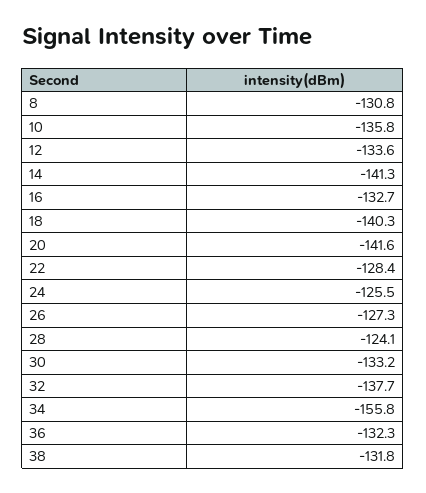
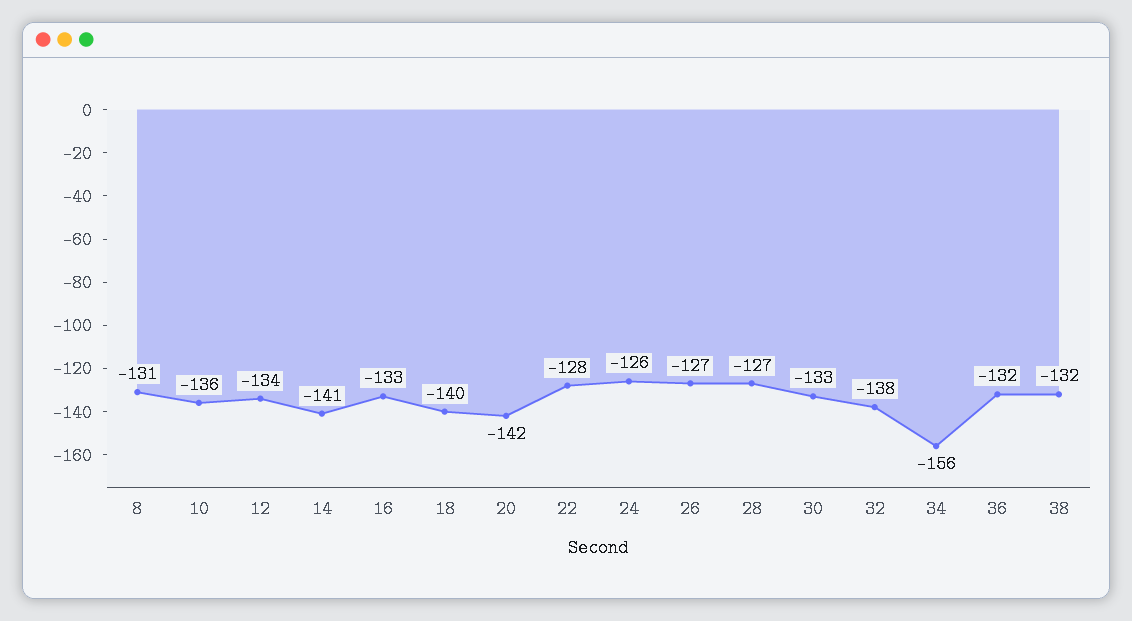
  {
    "8": -130.8,
    "10": -135.8,
    "12": -133.6,
    "14": -141.3,
    "16": -132.7,
    "18": -140.3,
    "20": -141.6,
    "22": -128.4,
    "24": -125.5,
    "26": -127.3,
-   "28": -124.1,
+   "28": -127,
    "30": -133.2,
    "32": -137.7,
    "34": -155.8,
    "36": -132.3,
    "38": -131.8
  }

